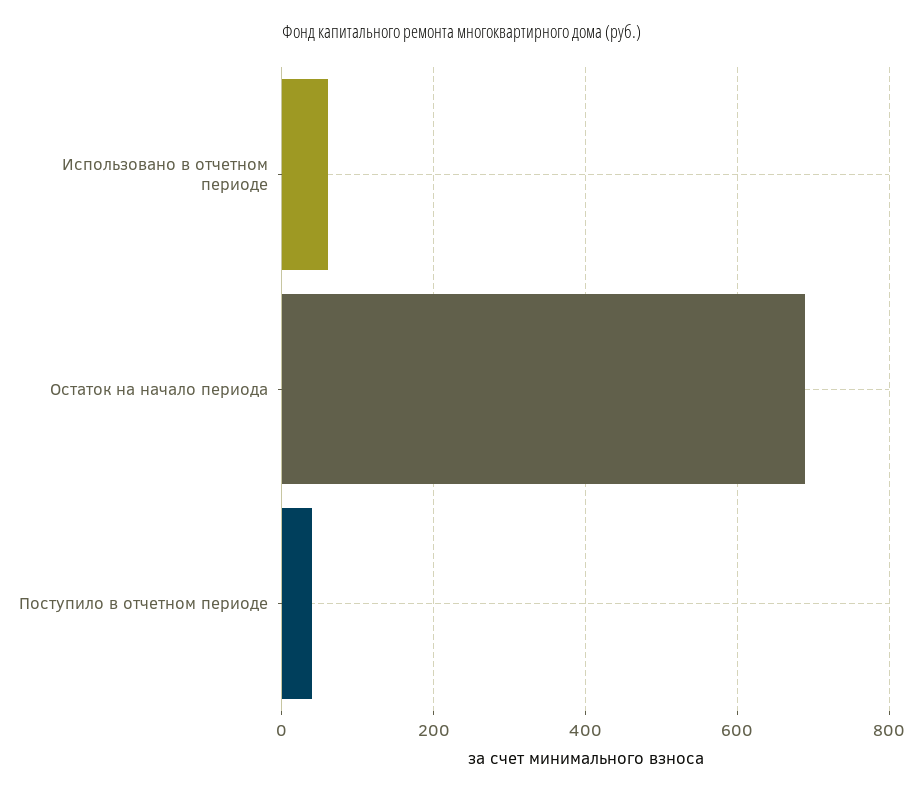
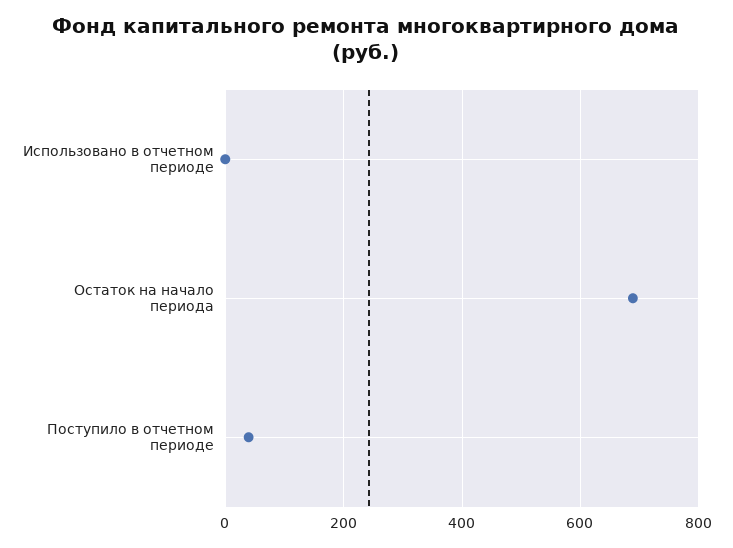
  {
-   "Использовано в отчетном периоде": 60,
+   "Использовано в отчетном периоде": 0,
    "Остаток на начало периода": 680,
    "Поступило в отчетном периоде": 40
  }

